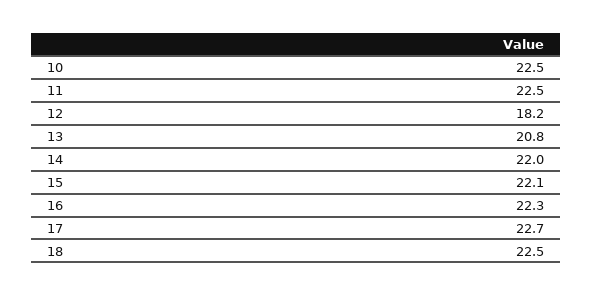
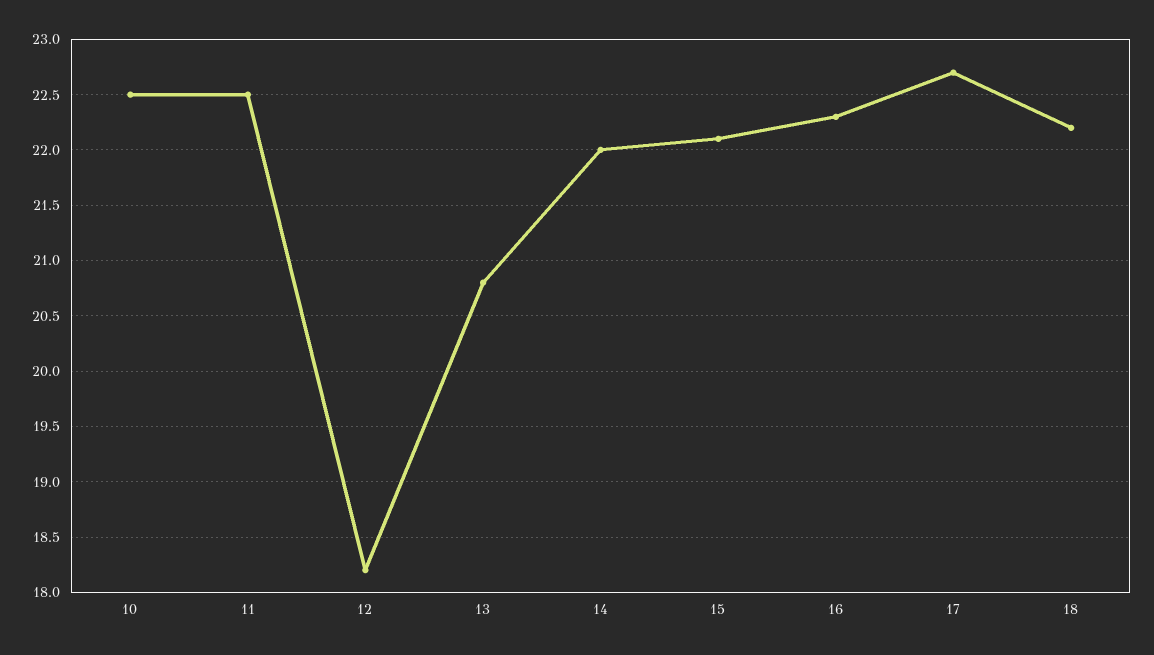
  {
    "10": 22.5,
    "11": 22.5,
    "12": 18.2,
    "13": 20.8,
    "14": 22,
    "15": 22.1,
    "16": 22.3,
    "17": 22.7,
-   "18": 22.5
+   "18": 22.2
  }

